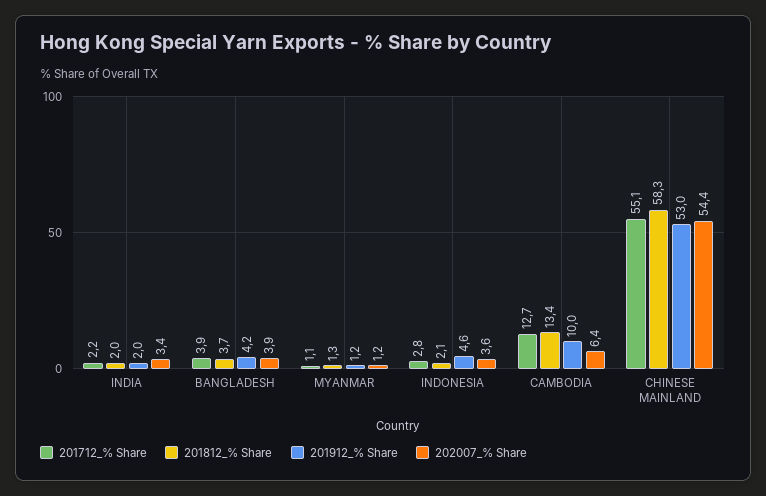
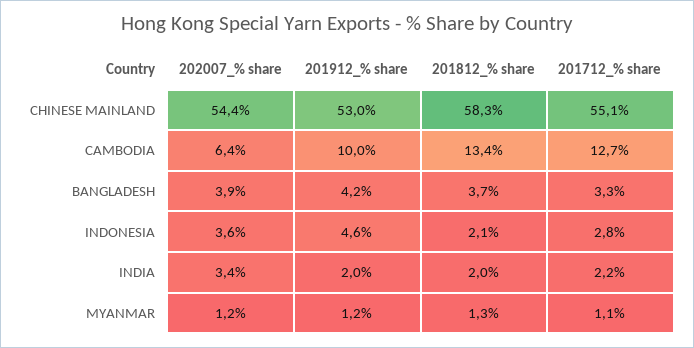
  {
    "201712_% Share": {
      "INDIA": 2.2,
-     "BANGLADESH": 3.9,
+     "BANGLADESH": 3.3,
      "MYANMAR": 1.1,
      "INDONESIA": 2.8,
      "CAMBODIA": 12.7,
      "CHINESE MAINLAND": 55.1
    },
    "201812_% Share": {
      "INDIA": 2,
      "BANGLADESH": 3.7,
      "MYANMAR": 1.3,
      "INDONESIA": 2.1,
      "CAMBODIA": 13.4,
      "CHINESE MAINLAND": 58.3
    },
    "201912_% Share": {
      "INDIA": 2,
      "BANGLADESH": 4.2,
      "MYANMAR": 1.2,
      "INDONESIA": 4.6,
      "CAMBODIA": 10,
      "CHINESE MAINLAND": 53
    },
    "202007_% Share": {
      "INDIA": 3.4,
      "BANGLADESH": 3.9,
      "MYANMAR": 1.2,
      "INDONESIA": 3.6,
      "CAMBODIA": 6.4,
      "CHINESE MAINLAND": 54.4
    }
  }

